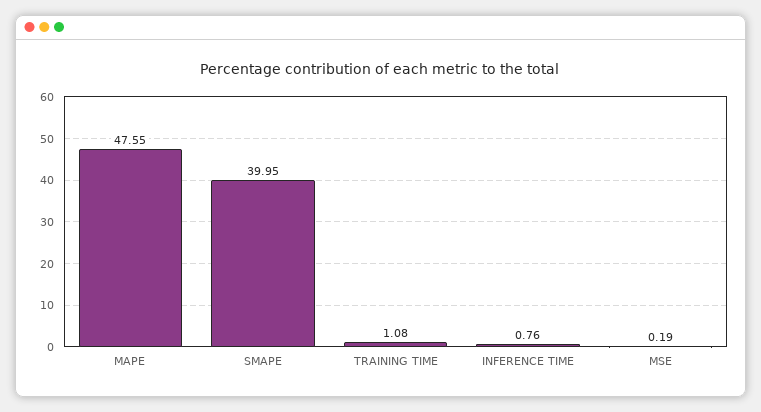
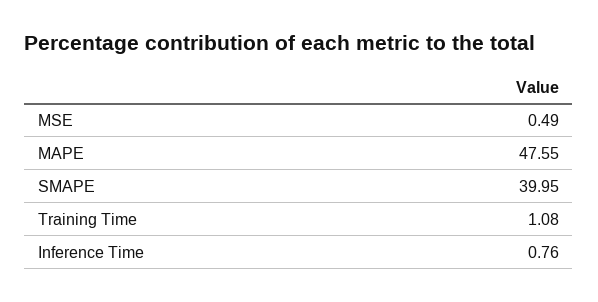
  {
    "MAPE": 47.55,
    "SMAPE": 39.95,
    "TRAINING TIME": 1.08,
    "INFERENCE TIME": 0.76,
-   "MSE": 0.19
+   "MSE": 0.49
  }

